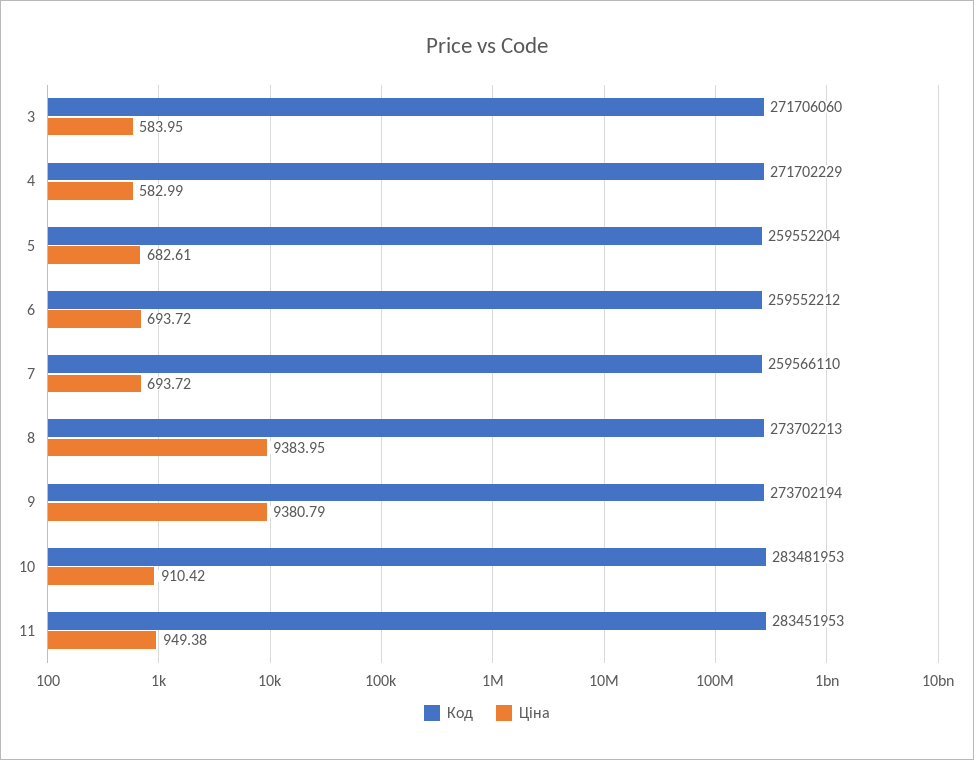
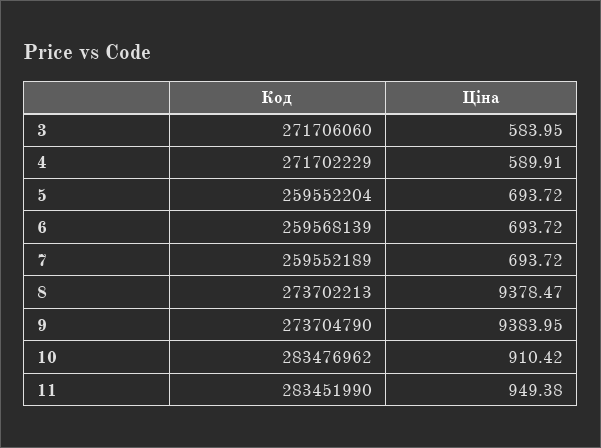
  {
    "Код": {
      "3": 271706060,
      "4": 271702229,
      "5": 259552204,
-     "6": 259552212,
+     "6": 259568139,
-     "7": 259566110,
+     "7": 259552189,
      "8": 273702213,
-     "9": 273702194,
+     "9": 273704790,
-     "10": 283481953,
+     "10": 283476962,
-     "11": 283451953
+     "11": 283451990
    },
    "Ціна": {
      "3": 583.95,
-     "4": 582.99,
+     "4": 589.91,
-     "5": 682.61,
+     "5": 693.72,
      "6": 693.72,
      "7": 693.72,
-     "8": 9383.95,
+     "8": 9378.47,
-     "9": 9380.79,
+     "9": 9383.95,
      "10": 910.42,
      "11": 949.38
    }
  }

